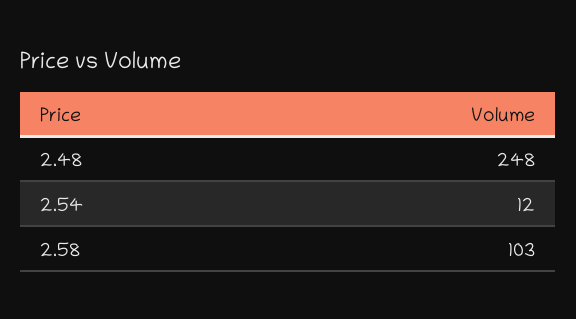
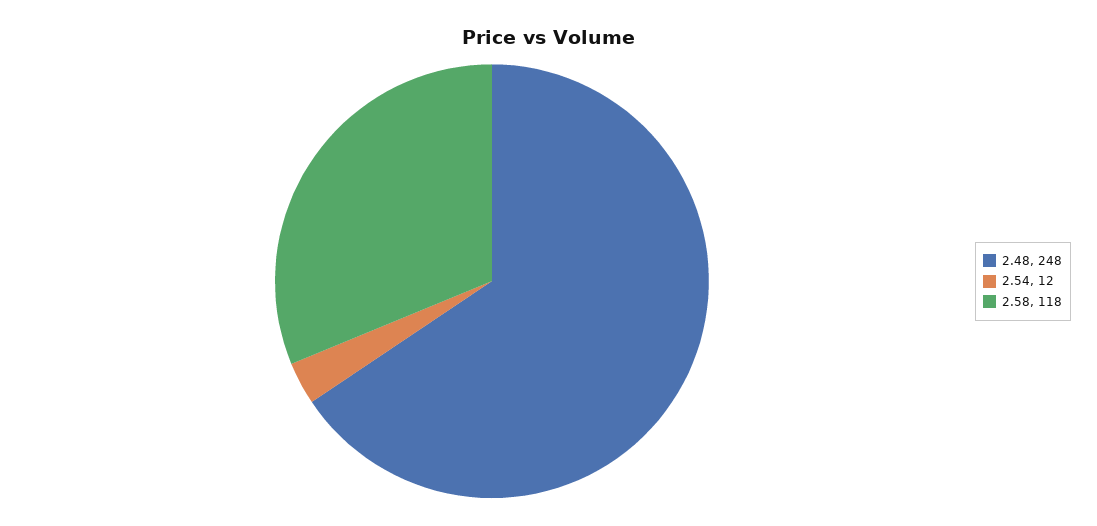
  {
    "2.48": 248,
    "2.54": 12,
-   "2.58": 103
+   "2.58": 118
  }

